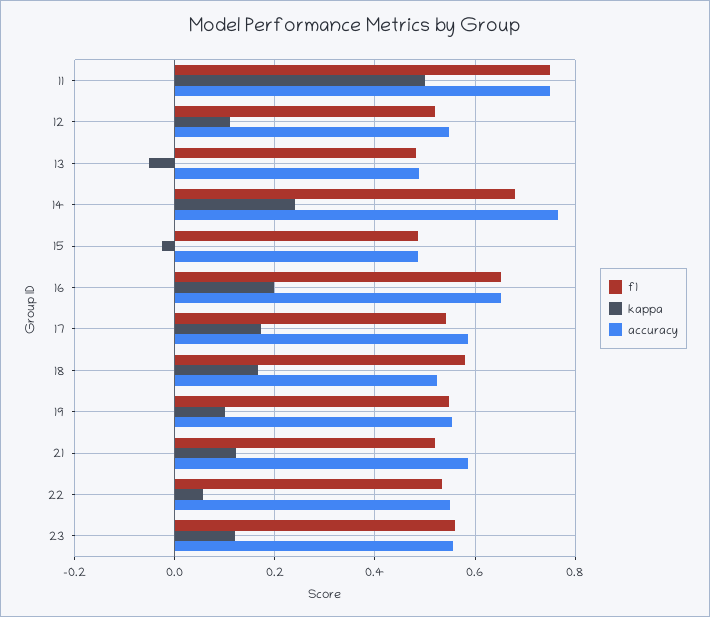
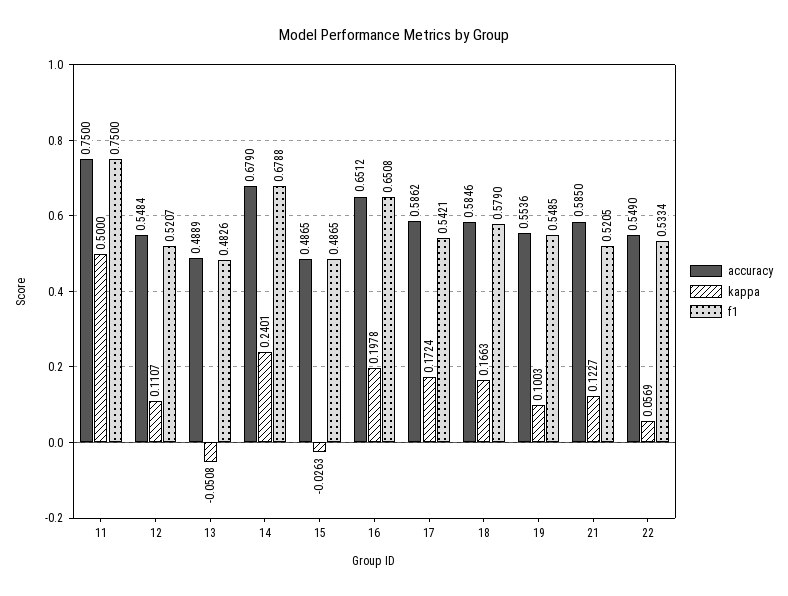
  {
    "f1": {
      "11": 0.75,
      "12": 0.5207,
      "13": 0.4826,
      "14": 0.6788,
      "15": 0.4865,
      "16": 0.6508,
      "17": 0.5421,
      "18": 0.579,
      "19": 0.5485,
      "21": 0.5205,
-     "22": 0.5334,
+     "22": 0.5334
-     "23": 0.56
    },
    "kappa": {
      "11": 0.5,
      "12": 0.1107,
      "13": -0.0508,
      "14": 0.2401,
      "15": -0.0263,
      "16": 0.1978,
      "17": 0.1724,
      "18": 0.1663,
      "19": 0.1003,
      "21": 0.1227,
-     "22": 0.0569,
+     "22": 0.0569
-     "23": 0.12
    },
    "accuracy": {
      "11": 0.75,
      "12": 0.5484,
      "13": 0.4889,
-     "14": 0.76,
+     "14": 0.679,
      "15": 0.4865,
      "16": 0.6512,
      "17": 0.5862,
-     "18": 0.52,
+     "18": 0.5846,
      "19": 0.5536,
      "21": 0.585,
-     "22": 0.549,
+     "22": 0.549
-     "23": 0.56
    }
  }

